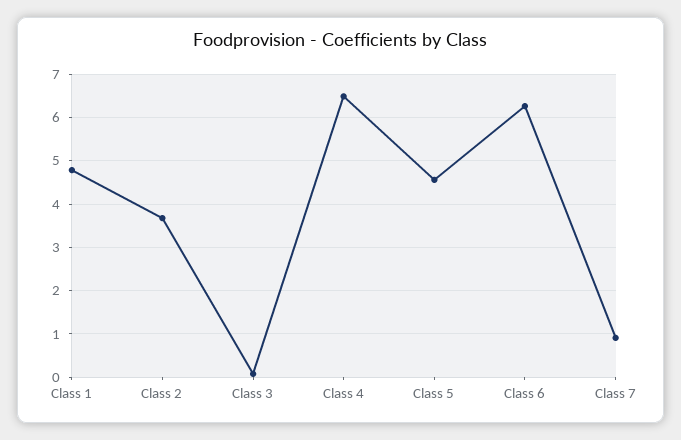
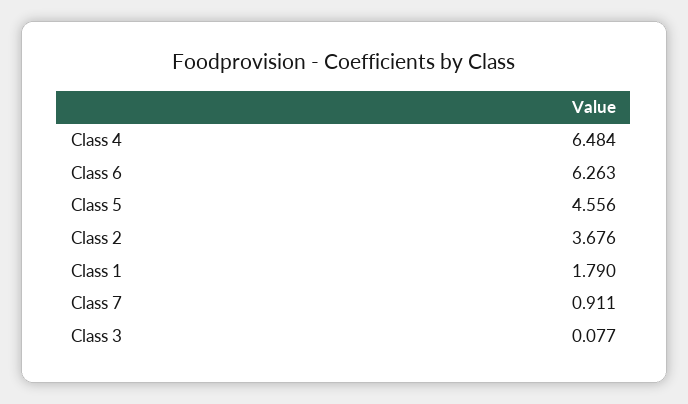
  {
-   "Class 1": 4.8,
+   "Class 1": 1.79,
    "Class 2": 3.676,
    "Class 3": 0.077,
    "Class 4": 6.484,
    "Class 5": 4.556,
    "Class 6": 6.263,
    "Class 7": 0.911
  }

